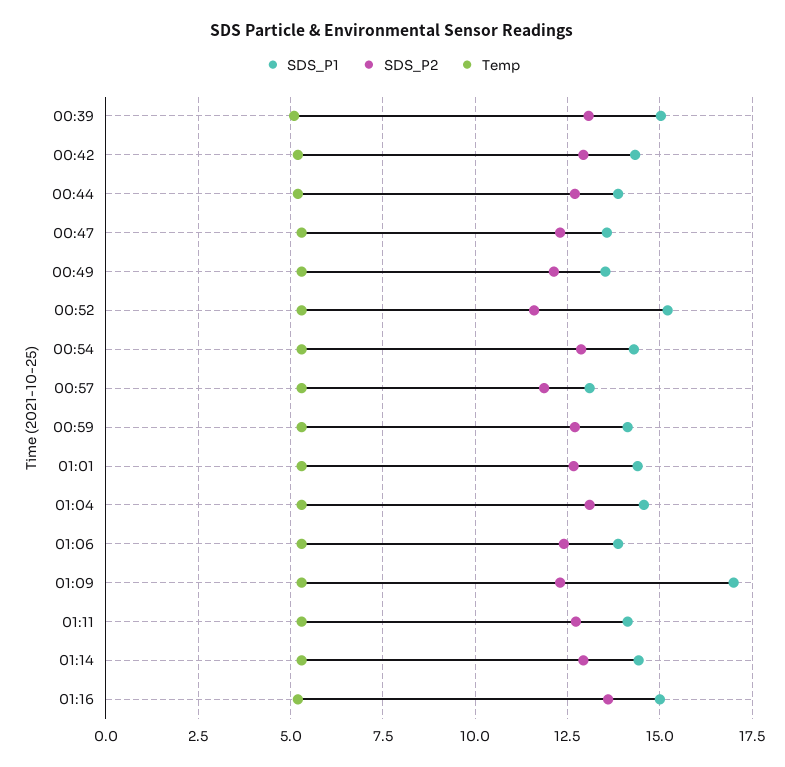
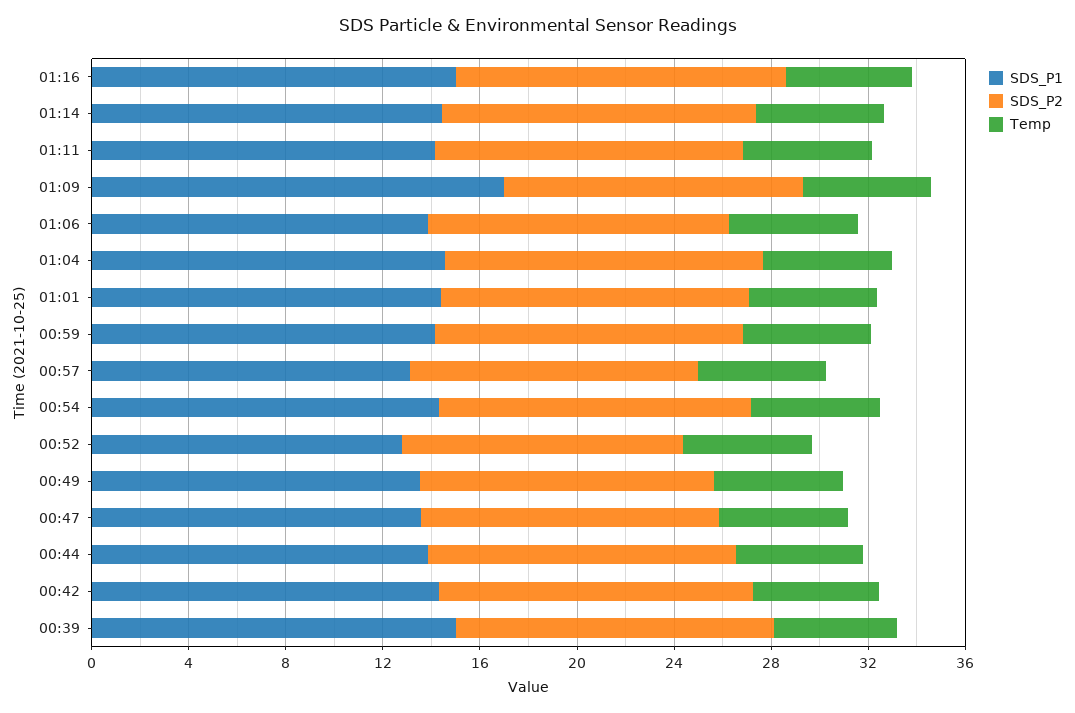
  {
    "SDS_P1": {
      "00:39": 15,
      "00:42": 14.25,
      "00:44": 13.75,
      "00:47": 13.5,
      "00:49": 13.5,
-     "00:52": 15.25,
+     "00:52": 13,
      "00:54": 14.25,
      "00:57": 13,
      "00:59": 14.25,
      "01:01": 14.5,
      "01:04": 14.5,
      "01:06": 13.75,
      "01:09": 17,
      "01:11": 14.25,
      "01:14": 14.5,
      "01:16": 15
    },
    "SDS_P2": {
      "00:39": 13,
      "00:42": 13,
      "00:44": 12.75,
      "00:47": 12.25,
      "00:49": 12.25,
      "00:52": 11.5,
      "00:54": 12.75,
      "00:57": 11.75,
      "00:59": 12.75,
      "01:01": 12.75,
      "01:04": 13,
      "01:06": 12.5,
      "01:09": 12.25,
      "01:11": 12.75,
      "01:14": 13,
      "01:16": 13.5
    },
    "Temp": {
      "00:39": 5,
      "00:42": 5.25,
      "00:44": 5.25,
      "00:47": 5.25,
      "00:49": 5.25,
      "00:52": 5.25,
      "00:54": 5.25,
      "00:57": 5.25,
      "00:59": 5.25,
      "01:01": 5.25,
      "01:04": 5.25,
      "01:06": 5.25,
      "01:09": 5.25,
      "01:11": 5.25,
      "01:14": 5.25,
      "01:16": 5.25
    }
  }

